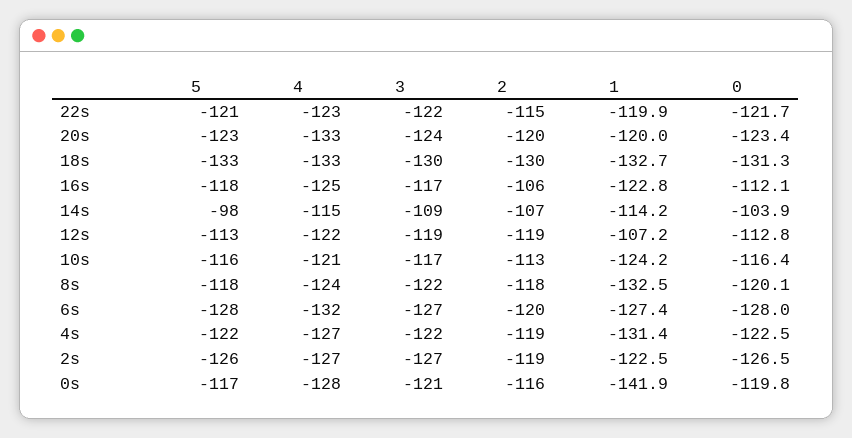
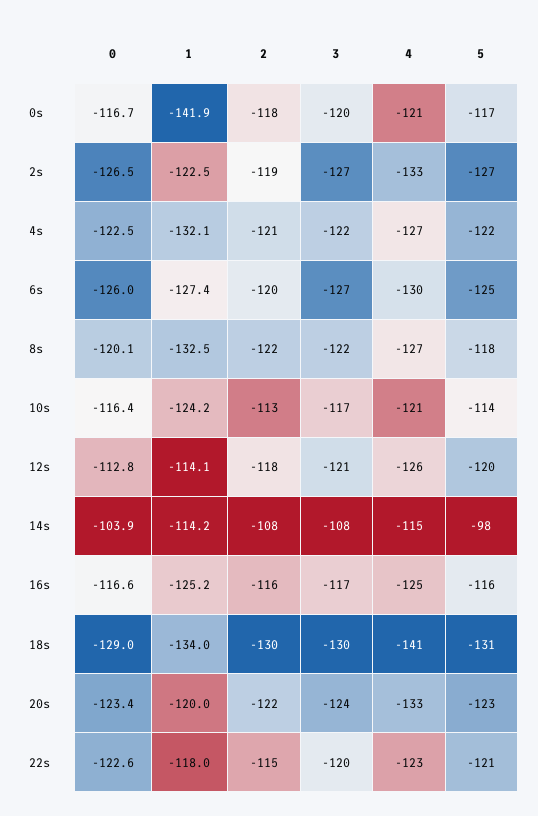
  {
    "5": {
      "22s": -121,
      "20s": -123,
-     "18s": -133,
+     "18s": -131,
-     "16s": -118,
+     "16s": -116,
      "14s": -98,
-     "12s": -113,
+     "12s": -120,
-     "10s": -116,
+     "10s": -114,
      "8s": -118,
-     "6s": -128,
+     "6s": -125,
      "4s": -122,
-     "2s": -126,
+     "2s": -127,
      "0s": -117
    },
    "4": {
      "22s": -123,
      "20s": -133,
-     "18s": -133,
+     "18s": -141,
      "16s": -125,
      "14s": -115,
-     "12s": -122,
+     "12s": -126,
      "10s": -121,
-     "8s": -124,
+     "8s": -127,
-     "6s": -132,
+     "6s": -130,
      "4s": -127,
-     "2s": -127,
+     "2s": -133,
-     "0s": -128
+     "0s": -121
    },
    "3": {
-     "22s": -122,
+     "22s": -120,
      "20s": -124,
      "18s": -130,
      "16s": -117,
-     "14s": -109,
+     "14s": -108,
-     "12s": -119,
+     "12s": -121,
      "10s": -117,
      "8s": -122,
      "6s": -127,
      "4s": -122,
      "2s": -127,
-     "0s": -121
+     "0s": -120
    },
    "2": {
      "22s": -115,
-     "20s": -120,
+     "20s": -122,
      "18s": -130,
-     "16s": -106,
+     "16s": -116,
-     "14s": -107,
+     "14s": -108,
-     "12s": -119,
+     "12s": -118,
      "10s": -113,
-     "8s": -118,
+     "8s": -122,
      "6s": -120,
-     "4s": -119,
+     "4s": -121,
      "2s": -119,
-     "0s": -116
+     "0s": -118
    },
    "1": {
-     "22s": -119.9,
+     "22s": -118,
      "20s": -120,
-     "18s": -132.7,
+     "18s": -134,
-     "16s": -122.8,
+     "16s": -125.2,
      "14s": -114.2,
-     "12s": -107.2,
+     "12s": -114.1,
      "10s": -124.2,
      "8s": -132.5,
      "6s": -127.4,
-     "4s": -131.4,
+     "4s": -132.1,
      "2s": -122.5,
      "0s": -141.9
    },
    "0": {
-     "22s": -121.7,
+     "22s": -122.6,
      "20s": -123.4,
-     "18s": -131.3,
+     "18s": -129,
-     "16s": -112.1,
+     "16s": -116.6,
      "14s": -103.9,
      "12s": -112.8,
      "10s": -116.4,
      "8s": -120.1,
-     "6s": -128,
+     "6s": -126,
      "4s": -122.5,
      "2s": -126.5,
-     "0s": -119.8
+     "0s": -116.7
    }
  }

